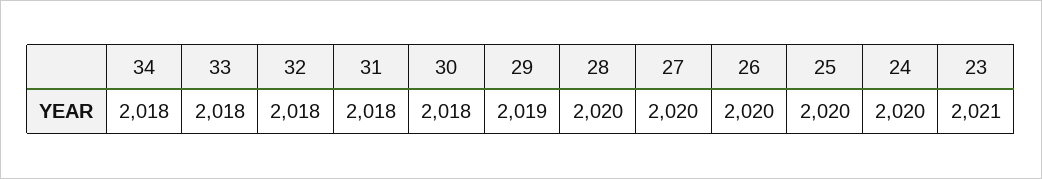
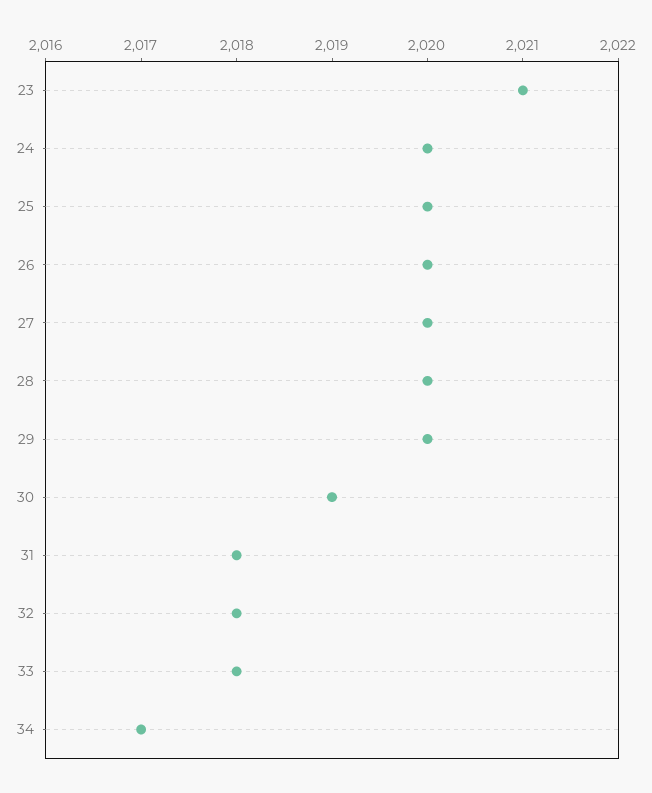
  {
-   "34": 2018,
+   "34": 2017,
    "33": 2018,
    "32": 2018,
    "31": 2018,
-   "30": 2018,
+   "30": 2019,
-   "29": 2019,
+   "29": 2020,
    "28": 2020,
    "27": 2020,
    "26": 2020,
    "25": 2020,
    "24": 2020,
    "23": 2021
  }

